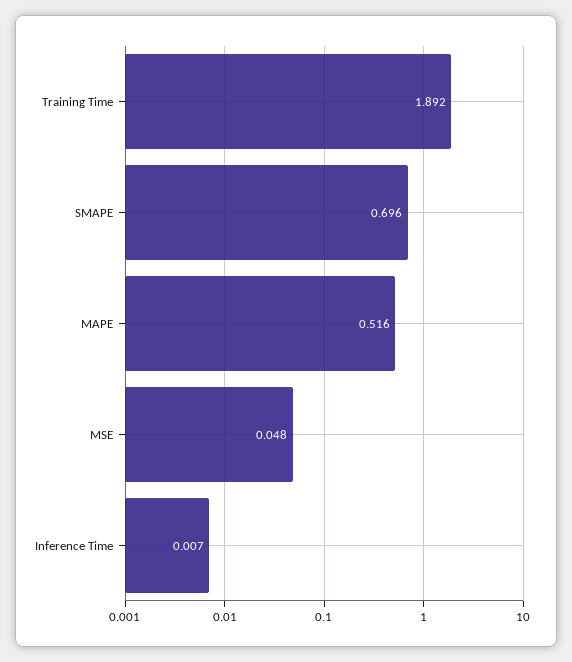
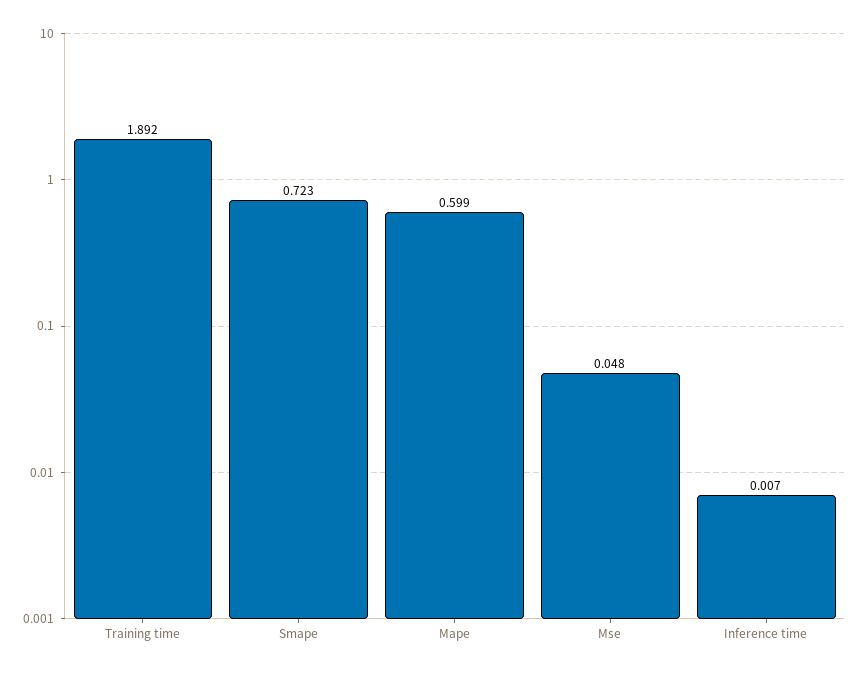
  {
    "Training Time": 1.892,
-   "SMAPE": 0.696,
+   "SMAPE": 0.723,
-   "MAPE": 0.516,
+   "MAPE": 0.599,
    "MSE": 0.048,
    "Inference Time": 0.007
  }

